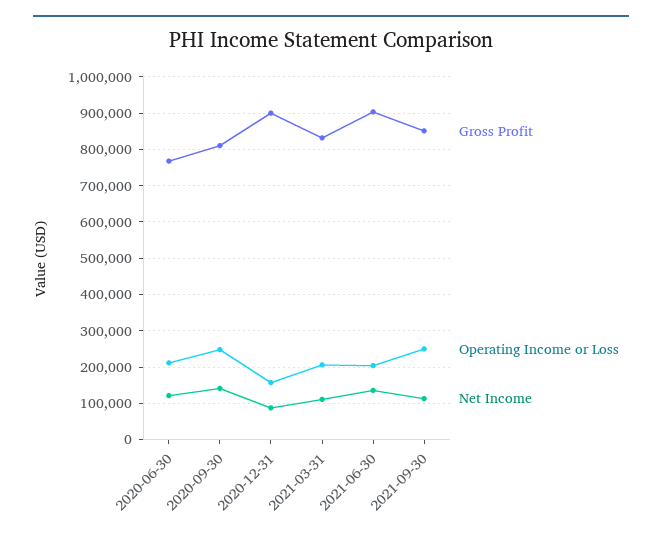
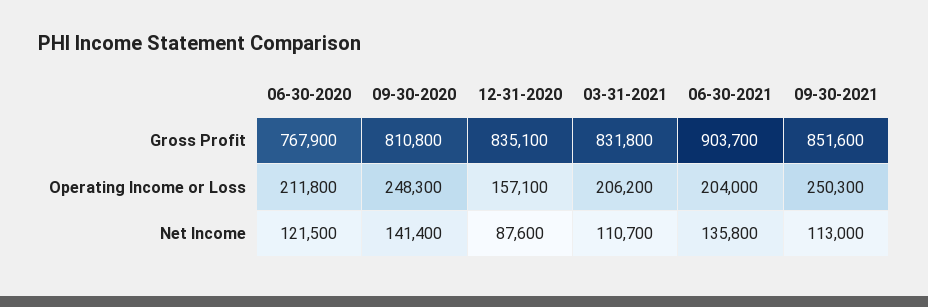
  {
    "Gross Profit": {
      "2020-06-30": 767900,
      "2020-09-30": 810800,
-     "2020-12-31": 900000,
+     "2020-12-31": 835100,
      "2021-03-31": 831800,
      "2021-06-30": 903700,
      "2021-09-30": 851600
    },
    "Operating Income or Loss": {
      "2020-06-30": 211800,
      "2020-09-30": 248300,
      "2020-12-31": 157100,
      "2021-03-31": 206200,
      "2021-06-30": 204000,
      "2021-09-30": 250300
    },
    "Net Income": {
      "2020-06-30": 121500,
      "2020-09-30": 141400,
      "2020-12-31": 87600,
      "2021-03-31": 110700,
      "2021-06-30": 135800,
      "2021-09-30": 113000
    }
  }

